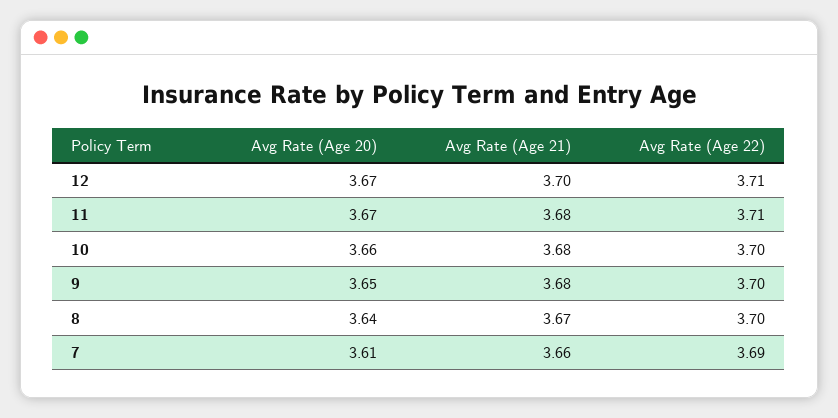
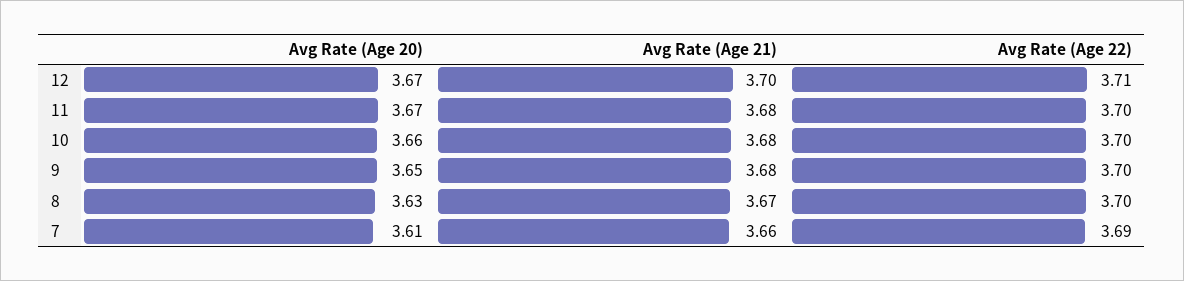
  {
    "Avg Rate (Age 20)": {
      "12": 3.67,
      "11": 3.67,
      "10": 3.66,
      "9": 3.65,
-     "8": 3.64,
+     "8": 3.63,
      "7": 3.61
    },
    "Avg Rate (Age 21)": {
      "12": 3.7,
      "11": 3.68,
      "10": 3.68,
      "9": 3.68,
      "8": 3.67,
      "7": 3.66
    },
    "Avg Rate (Age 22)": {
      "12": 3.71,
-     "11": 3.71,
+     "11": 3.7,
      "10": 3.7,
      "9": 3.7,
      "8": 3.7,
      "7": 3.69
    }
  }

